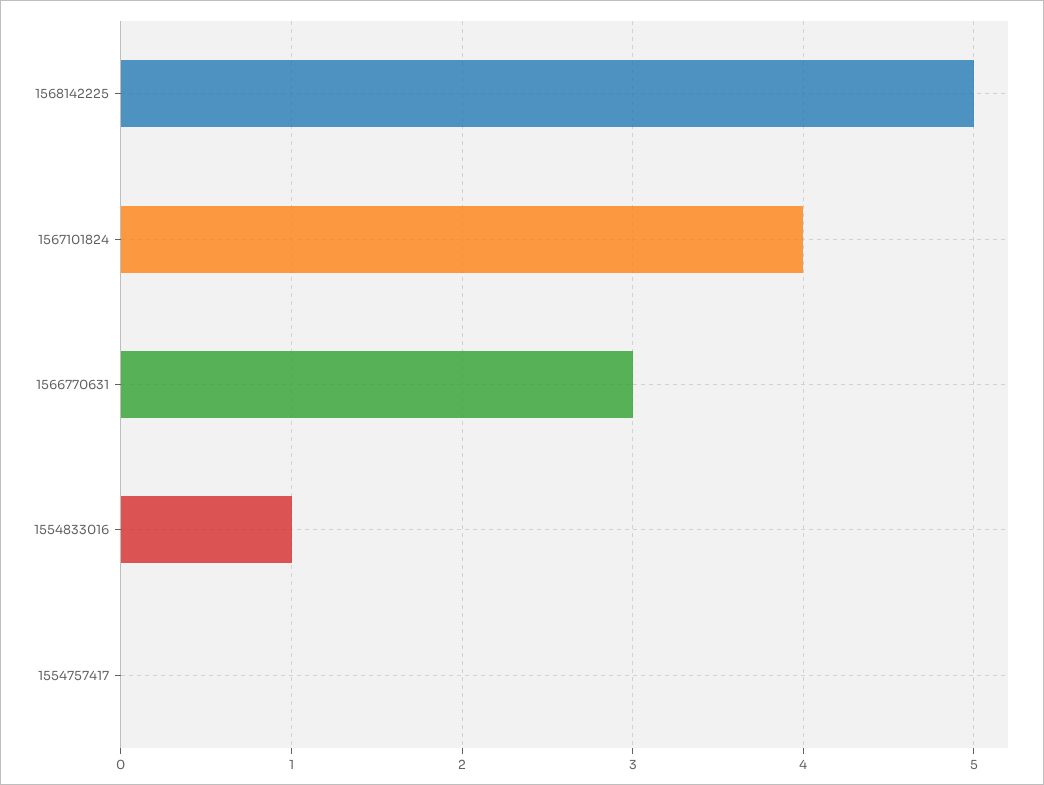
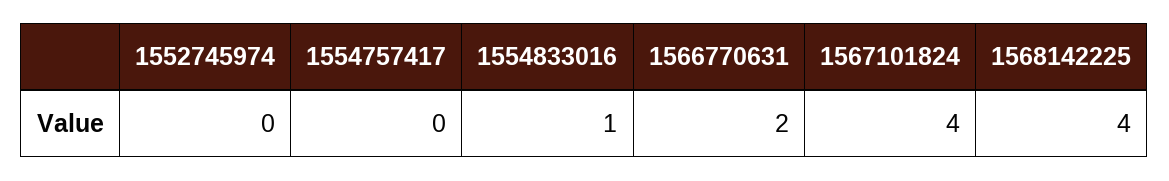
  {
-   "1568142225": 5,
+   "1568142225": 4,
    "1567101824": 4,
-   "1566770631": 3,
+   "1566770631": 2,
    "1554833016": 1,
-   "1554757417": 0
+   "1554757417": 0,
+   "1552745974": 0
  }

